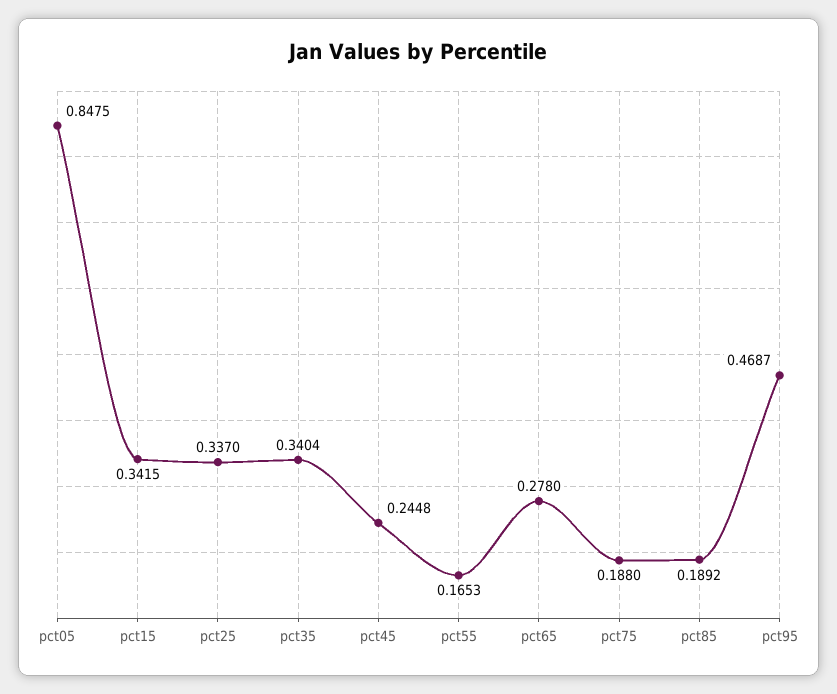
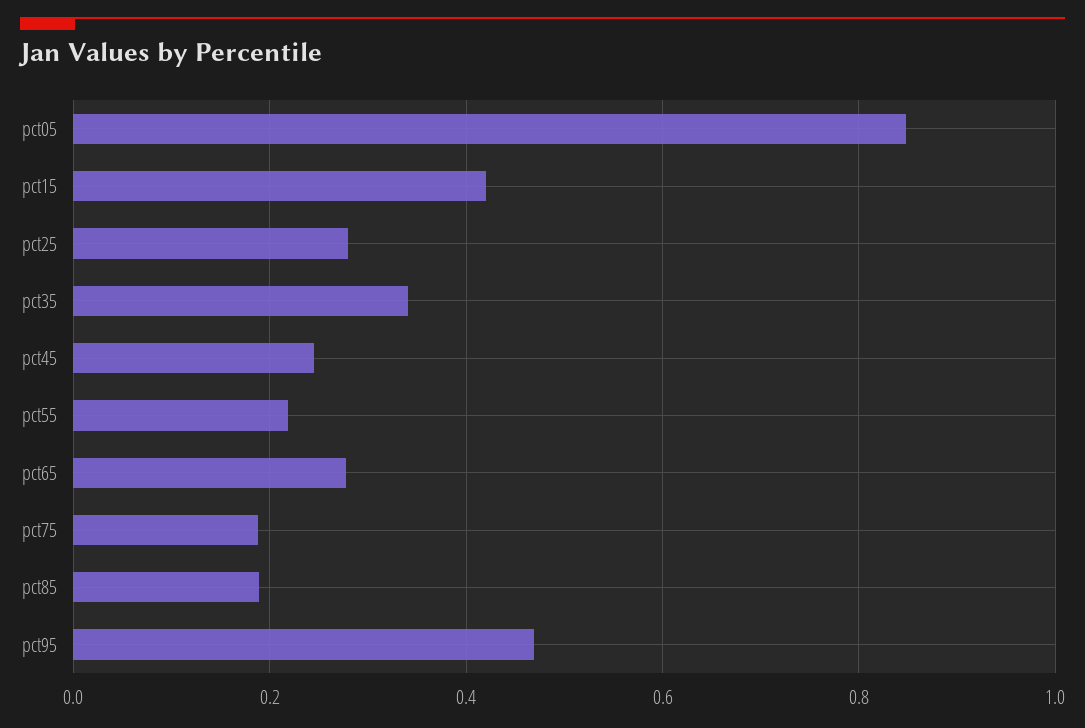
  {
    "pct05": 0.8475,
-   "pct15": 0.3415,
+   "pct15": 0.42,
-   "pct25": 0.337,
+   "pct25": 0.28,
    "pct35": 0.3404,
    "pct45": 0.2448,
-   "pct55": 0.1653,
+   "pct55": 0.22,
    "pct65": 0.278,
    "pct75": 0.188,
    "pct85": 0.1892,
    "pct95": 0.4687
  }

